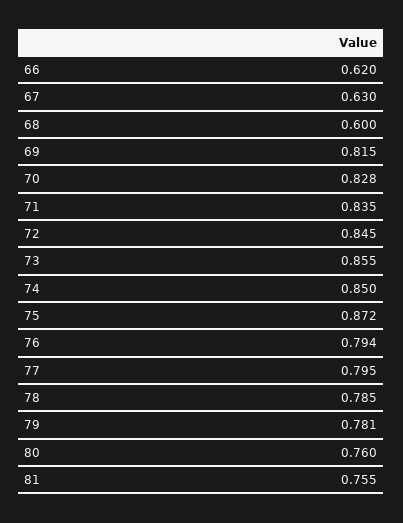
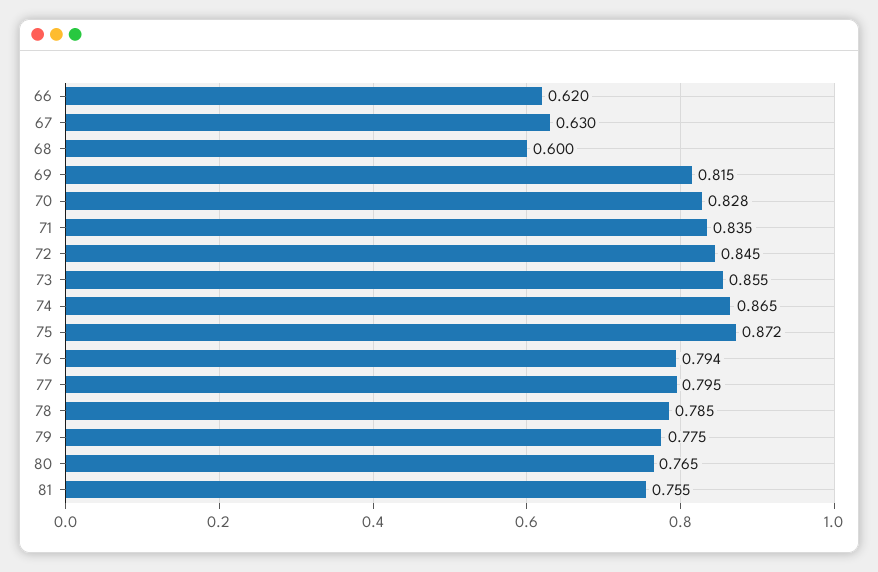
  {
    "66": 0.62,
    "67": 0.63,
    "68": 0.6,
    "69": 0.815,
    "70": 0.828,
    "71": 0.835,
    "72": 0.845,
    "73": 0.855,
-   "74": 0.85,
+   "74": 0.865,
    "75": 0.872,
    "76": 0.794,
    "77": 0.795,
    "78": 0.785,
-   "79": 0.781,
+   "79": 0.775,
-   "80": 0.76,
+   "80": 0.765,
    "81": 0.755
  }

